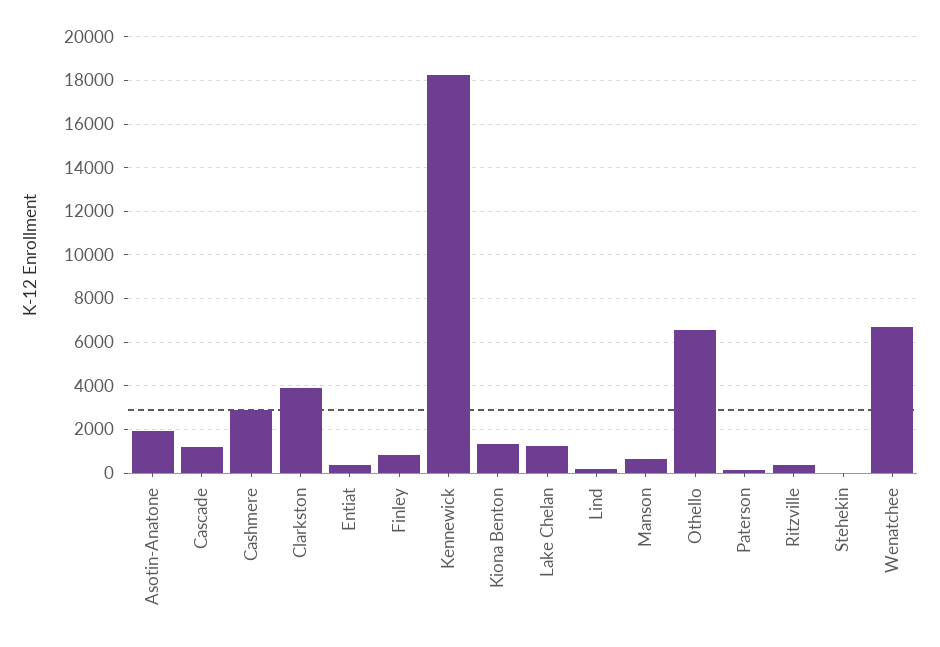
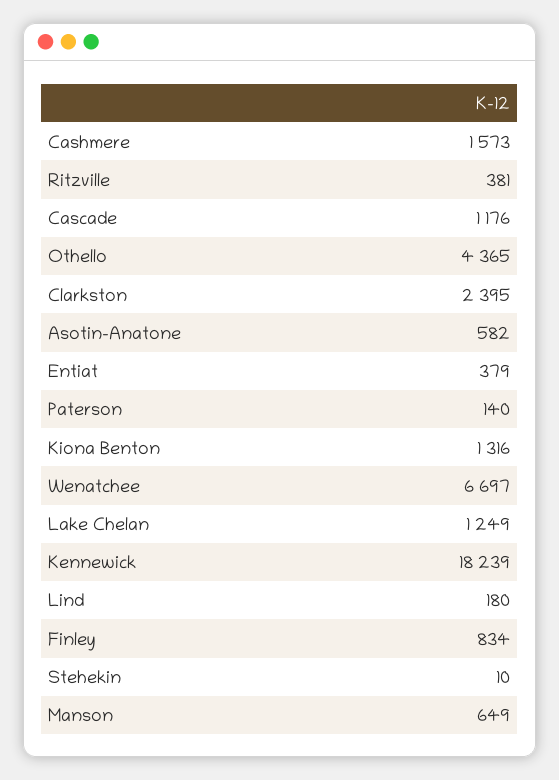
  {
-   "Asotin-Anatone": 2000,
+   "Asotin-Anatone": 582,
    "Cascade": 1176,
-   "Cashmere": 3000,
+   "Cashmere": 1573,
-   "Clarkston": 4000,
+   "Clarkston": 2395,
    "Entiat": 379,
    "Finley": 834,
    "Kennewick": 18239,
    "Kiona Benton": 1316,
    "Lake Chelan": 1249,
    "Lind": 180,
    "Manson": 649,
-   "Othello": 6500,
+   "Othello": 4365,
    "Paterson": 140,
    "Ritzville": 381,
    "Stehekin": 10,
    "Wenatchee": 6697
  }

